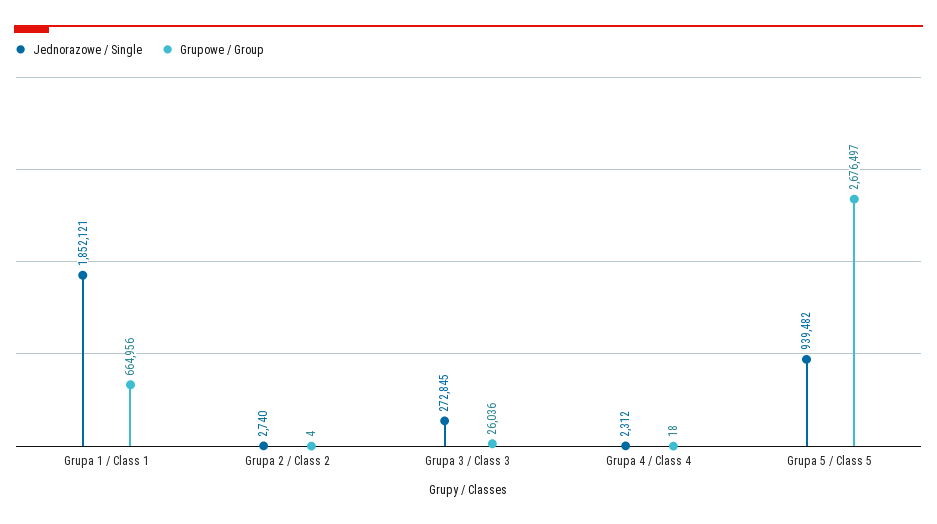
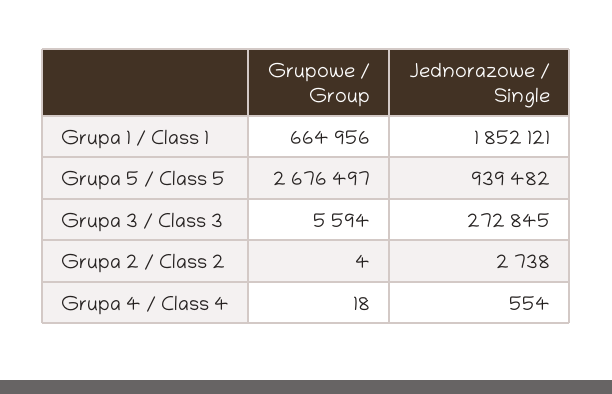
  {
    "Jednorazowe / Single": {
      "Grupa 1 / Class 1": 1852121,
-     "Grupa 2 / Class 2": 2740,
+     "Grupa 2 / Class 2": 2738,
      "Grupa 3 / Class 3": 272845,
-     "Grupa 4 / Class 4": 2312,
+     "Grupa 4 / Class 4": 554,
      "Grupa 5 / Class 5": 939482
    },
    "Grupowe / Group": {
      "Grupa 1 / Class 1": 664956,
      "Grupa 2 / Class 2": 4,
-     "Grupa 3 / Class 3": 26036,
+     "Grupa 3 / Class 3": 5594,
      "Grupa 4 / Class 4": 18,
      "Grupa 5 / Class 5": 2676497
    }
  }

